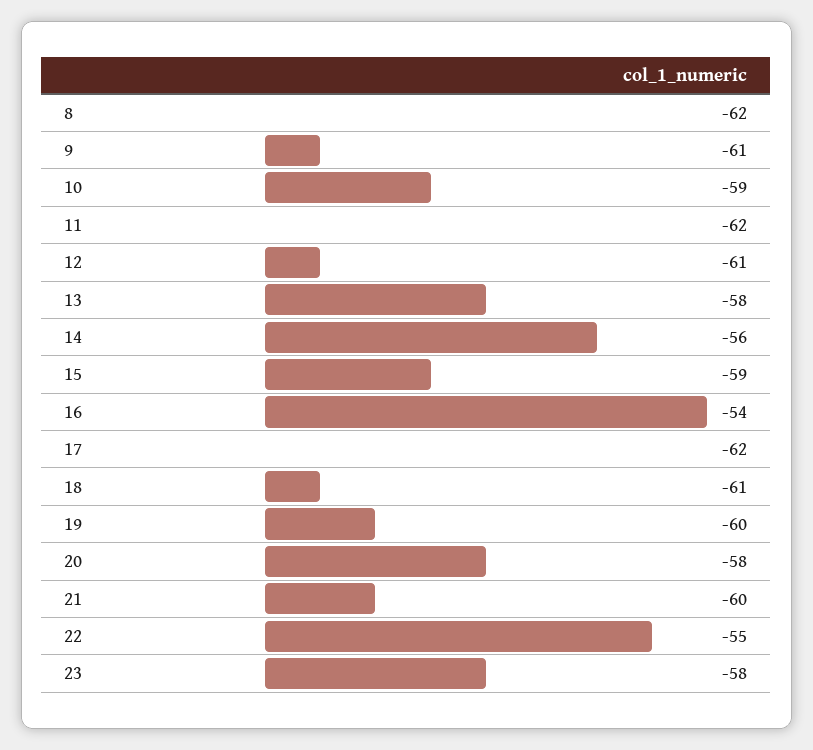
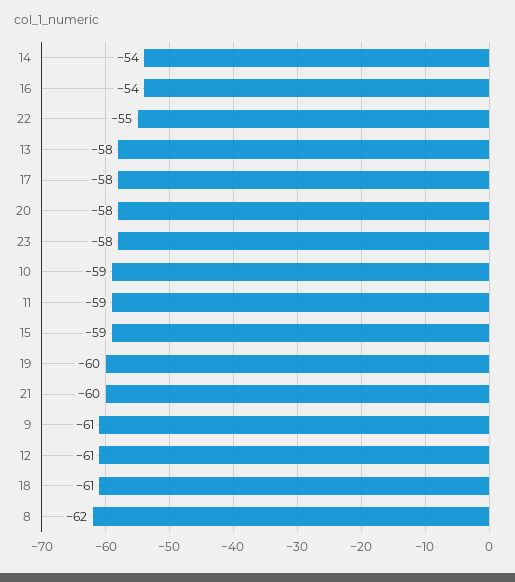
  {
    "8": -62,
    "9": -61,
    "10": -59,
-   "11": -62,
+   "11": -59,
    "12": -61,
    "13": -58,
-   "14": -56,
+   "14": -54,
    "15": -59,
    "16": -54,
-   "17": -62,
+   "17": -58,
    "18": -61,
    "19": -60,
    "20": -58,
    "21": -60,
    "22": -55,
    "23": -58
  }

